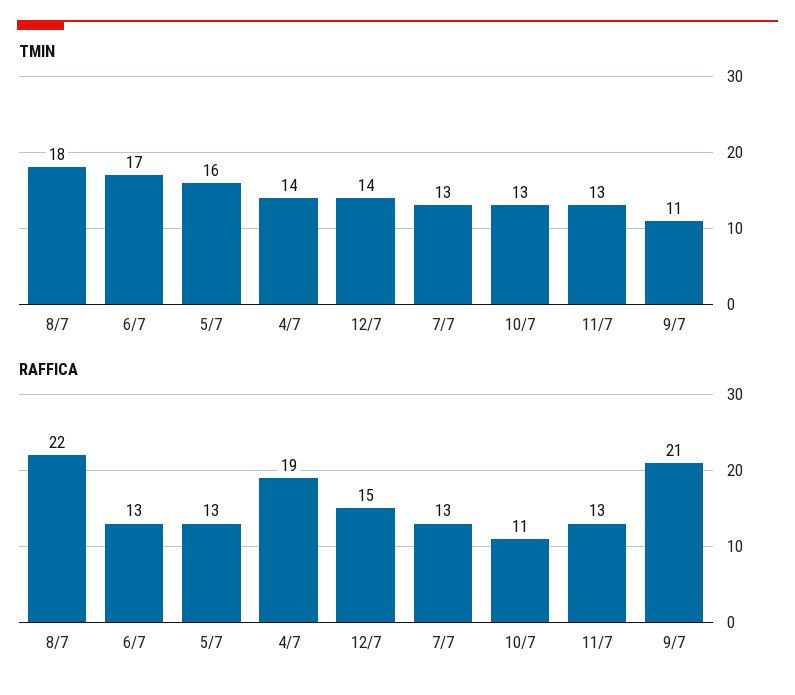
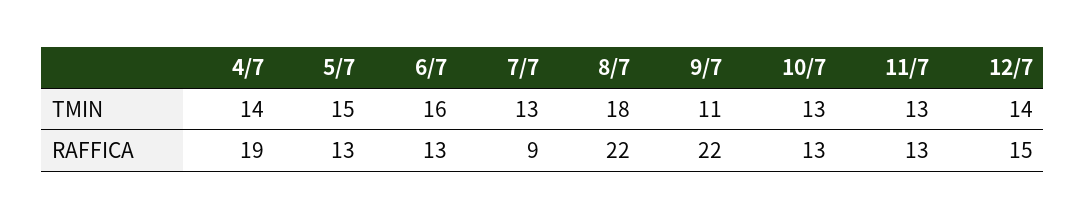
  {
    "TMIN": {
      "8/7": 18,
-     "6/7": 17,
+     "6/7": 16,
-     "5/7": 16,
+     "5/7": 15,
      "4/7": 14,
      "12/7": 14,
      "7/7": 13,
      "10/7": 13,
      "11/7": 13,
      "9/7": 11
    },
    "RAFFICA": {
      "8/7": 22,
      "6/7": 13,
      "5/7": 13,
      "4/7": 19,
      "12/7": 15,
-     "7/7": 13,
+     "7/7": 9,
-     "10/7": 11,
+     "10/7": 13,
      "11/7": 13,
-     "9/7": 21
+     "9/7": 22
    }
  }

